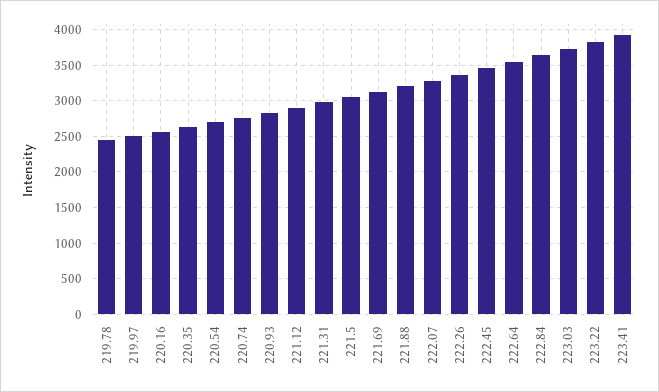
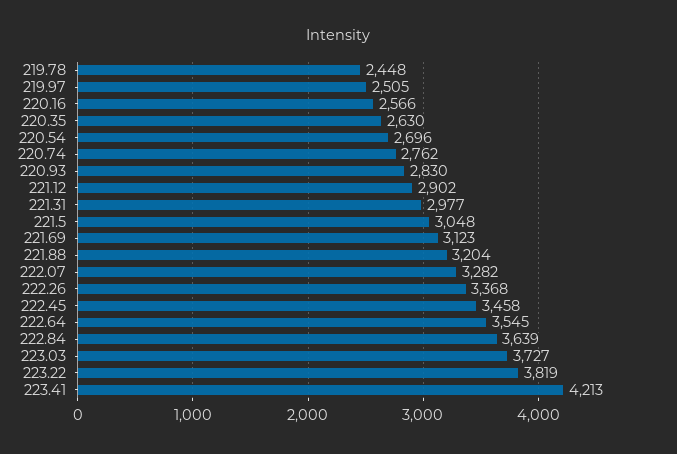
  {
    "219.78": 2448,
    "219.97": 2505,
    "220.16": 2566,
    "220.35": 2630,
    "220.54": 2696,
    "220.74": 2762,
    "220.93": 2830,
    "221.12": 2902,
    "221.31": 2977,
    "221.5": 3048,
    "221.69": 3123,
    "221.88": 3204,
    "222.07": 3282,
    "222.26": 3368,
    "222.45": 3458,
    "222.64": 3545,
    "222.84": 3639,
    "223.03": 3727,
    "223.22": 3819,
-   "223.41": 3900
+   "223.41": 4213
  }

